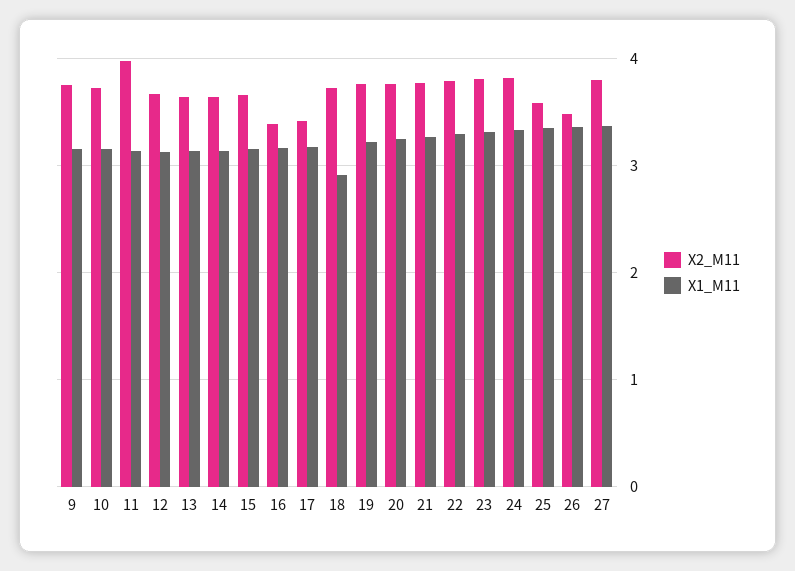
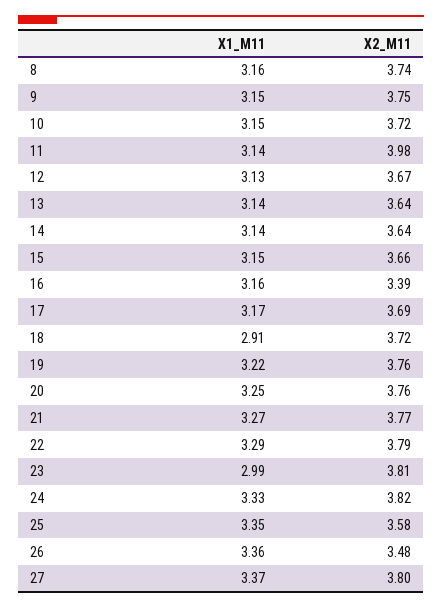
  {
    "X2_M11": {
      "9": 3.75,
      "10": 3.72,
      "11": 3.98,
      "12": 3.67,
      "13": 3.64,
      "14": 3.64,
      "15": 3.66,
      "16": 3.39,
-     "17": 3.4,
+     "17": 3.69,
      "18": 3.72,
      "19": 3.76,
      "20": 3.76,
      "21": 3.77,
      "22": 3.79,
      "23": 3.81,
      "24": 3.82,
      "25": 3.58,
      "26": 3.48,
-     "27": 3.8
+     "27": 3.8,
+     "8": 3.74
    },
    "X1_M11": {
      "9": 3.15,
      "10": 3.15,
      "11": 3.14,
      "12": 3.13,
      "13": 3.14,
      "14": 3.14,
      "15": 3.15,
      "16": 3.16,
      "17": 3.17,
      "18": 2.91,
      "19": 3.22,
      "20": 3.25,
      "21": 3.27,
      "22": 3.29,
-     "23": 3.3,
+     "23": 2.99,
      "24": 3.33,
      "25": 3.35,
      "26": 3.36,
-     "27": 3.37
+     "27": 3.37,
+     "8": 3.16
    }
  }

